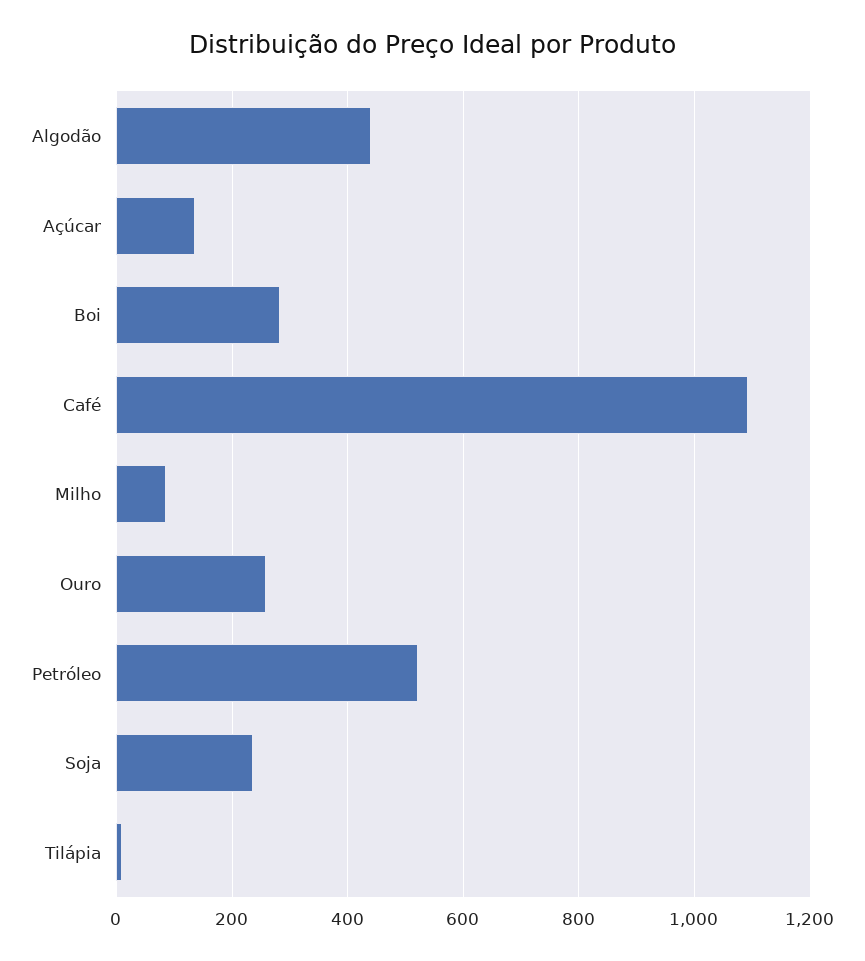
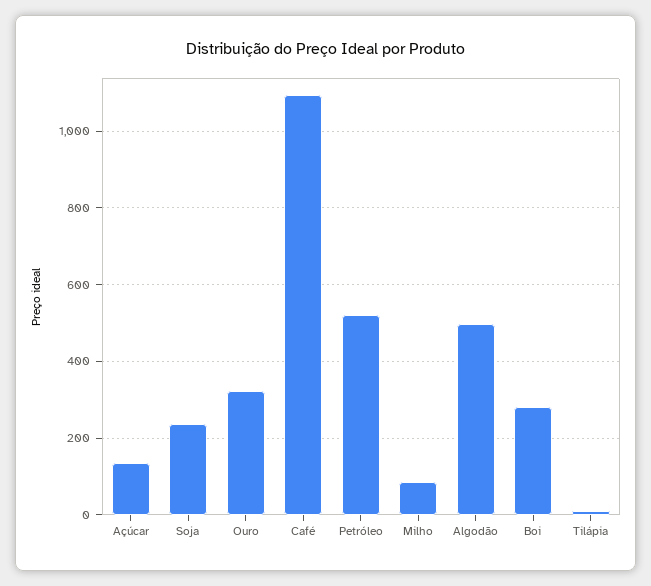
  {
-   "Algodão": 440,
+   "Algodão": 500,
    "Açúcar": 140,
    "Boi": 280,
    "Café": 1100,
    "Milho": 80,
-   "Ouro": 260,
+   "Ouro": 320,
    "Petróleo": 520,
    "Soja": 240,
    "Tilápia": 0
  }

